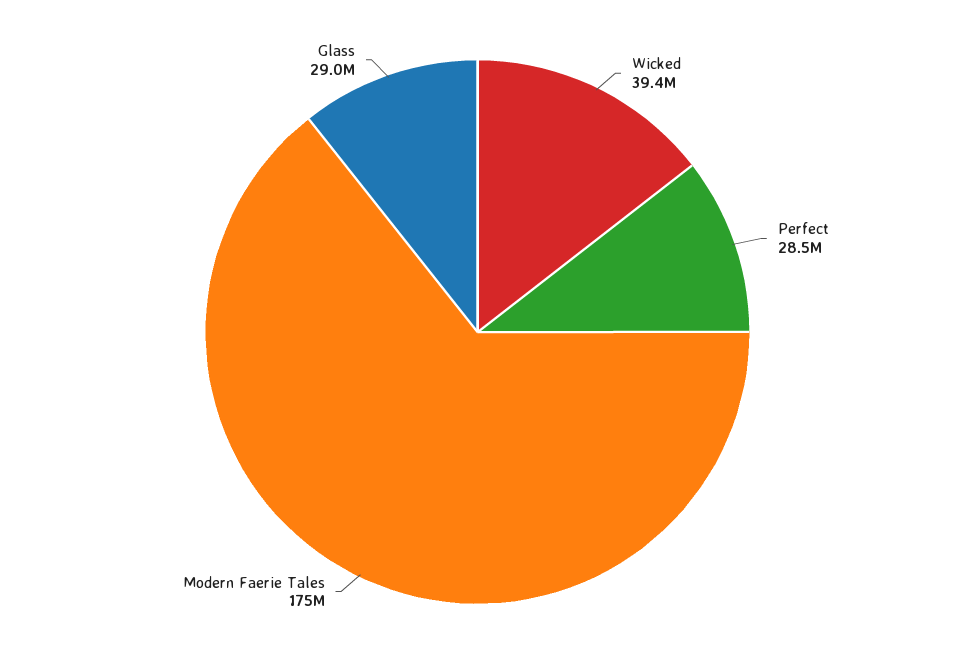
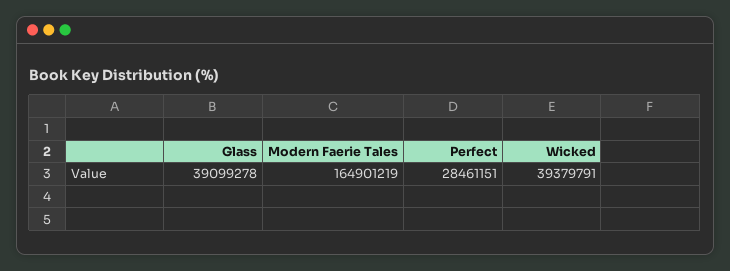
  {
    "Wicked": 39379791,
    "Perfect": 28461151,
-   "Modern Faerie Tales": 175000000,
+   "Modern Faerie Tales": 164901219,
-   "Glass": 29000000
+   "Glass": 39099278
  }

